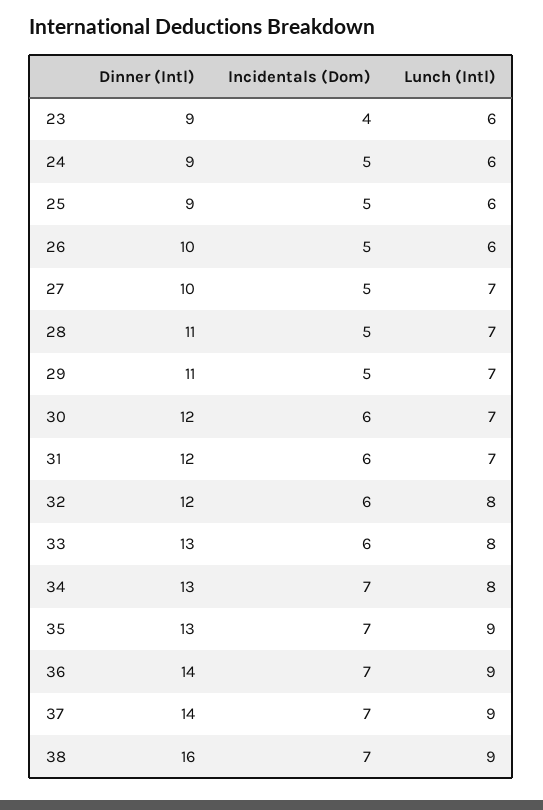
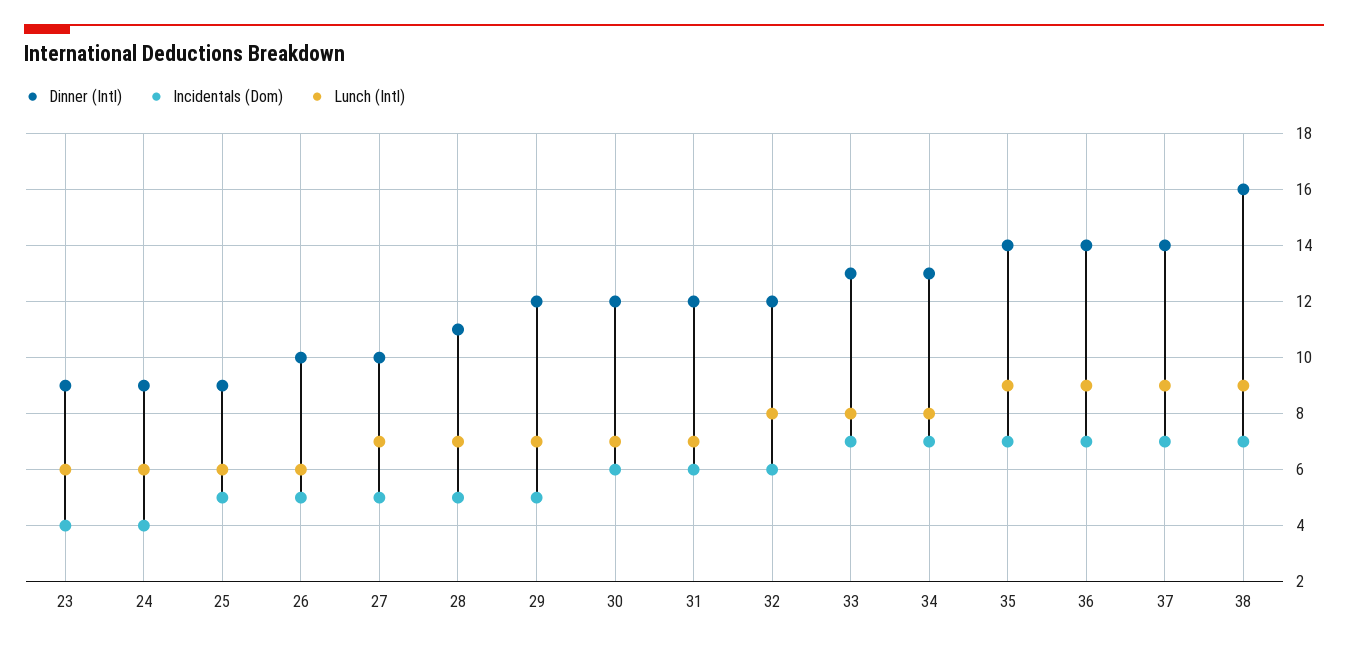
  {
    "Dinner (Intl)": {
      "23": 9,
      "24": 9,
      "25": 9,
      "26": 10,
      "27": 10,
      "28": 11,
-     "29": 11,
+     "29": 12,
      "30": 12,
      "31": 12,
      "32": 12,
      "33": 13,
      "34": 13,
-     "35": 13,
+     "35": 14,
      "36": 14,
      "37": 14,
      "38": 16
    },
    "Incidentals (Dom)": {
      "23": 4,
-     "24": 5,
+     "24": 4,
      "25": 5,
      "26": 5,
      "27": 5,
      "28": 5,
      "29": 5,
      "30": 6,
      "31": 6,
      "32": 6,
-     "33": 6,
+     "33": 7,
      "34": 7,
      "35": 7,
      "36": 7,
      "37": 7,
      "38": 7
    },
    "Lunch (Intl)": {
      "23": 6,
      "24": 6,
      "25": 6,
      "26": 6,
      "27": 7,
      "28": 7,
      "29": 7,
      "30": 7,
      "31": 7,
      "32": 8,
      "33": 8,
      "34": 8,
      "35": 9,
      "36": 9,
      "37": 9,
      "38": 9
    }
  }

